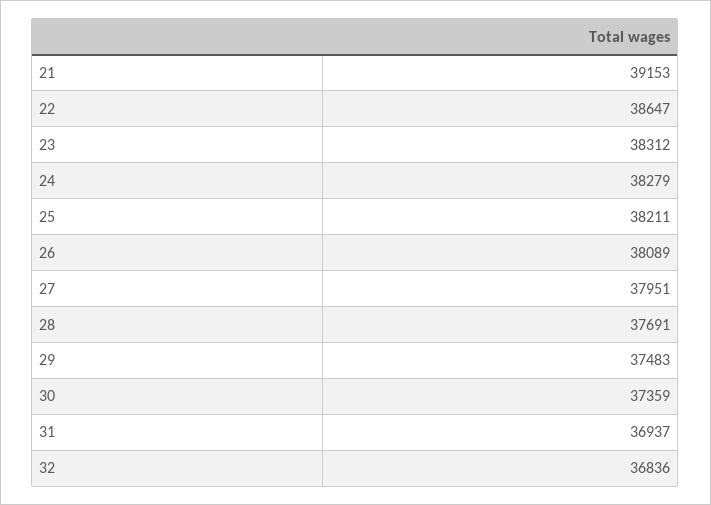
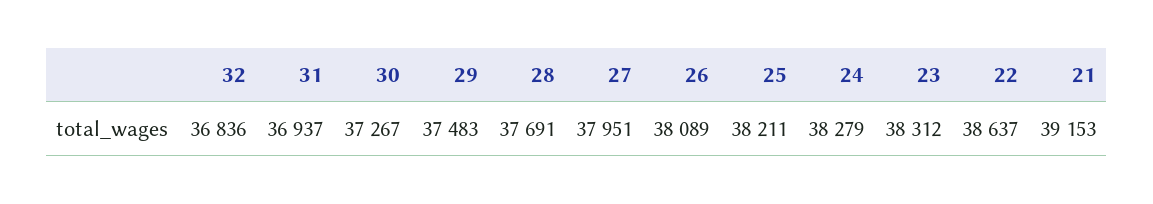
  {
    "21": 39153,
-   "22": 38647,
+   "22": 38637,
    "23": 38312,
    "24": 38279,
    "25": 38211,
    "26": 38089,
    "27": 37951,
    "28": 37691,
    "29": 37483,
-   "30": 37359,
+   "30": 37267,
    "31": 36937,
    "32": 36836
  }

